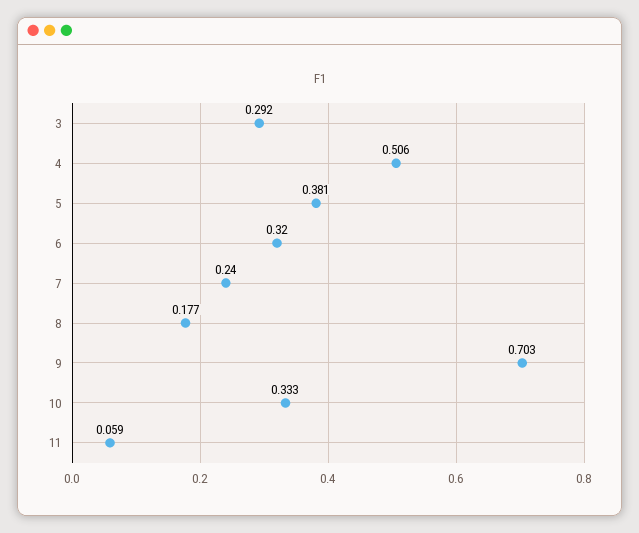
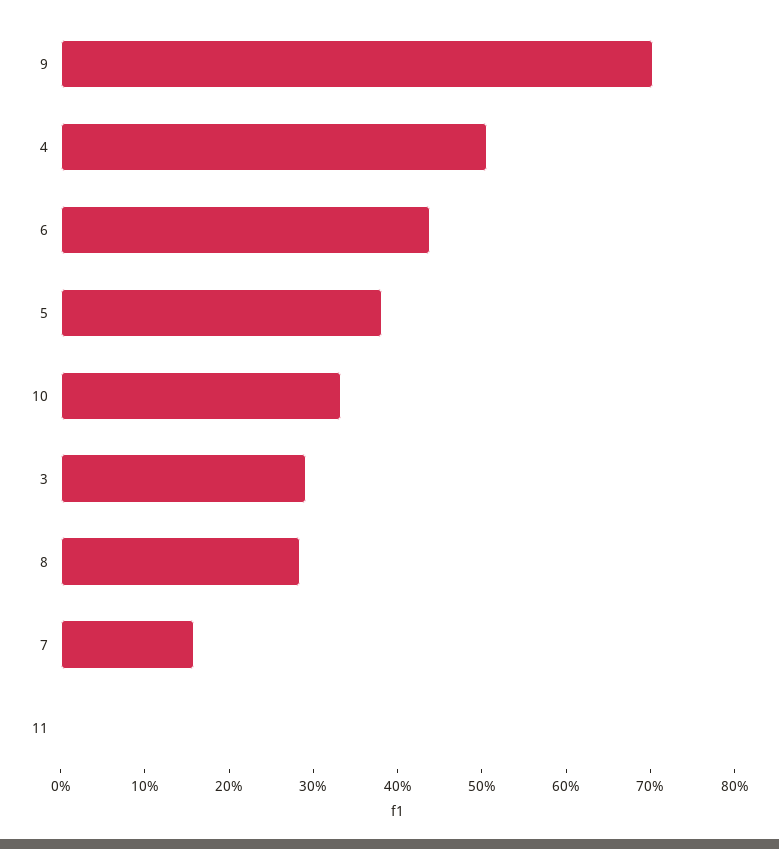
  {
    "3": 0.292,
    "4": 0.506,
    "5": 0.381,
-   "6": 0.32,
+   "6": 0.44,
-   "7": 0.24,
+   "7": 0.16,
-   "8": 0.177,
+   "8": 0.28,
    "9": 0.703,
    "10": 0.333,
-   "11": 0.059
+   "11": 0
  }

